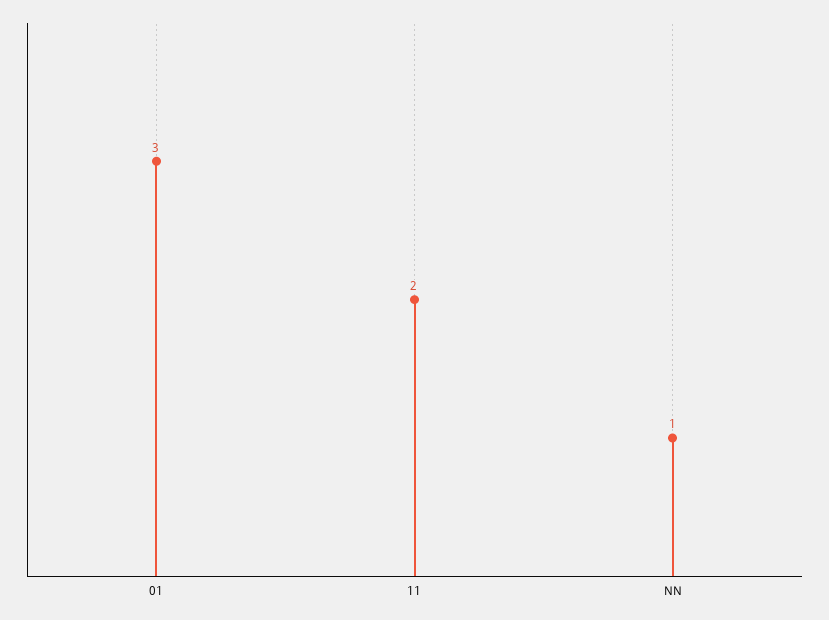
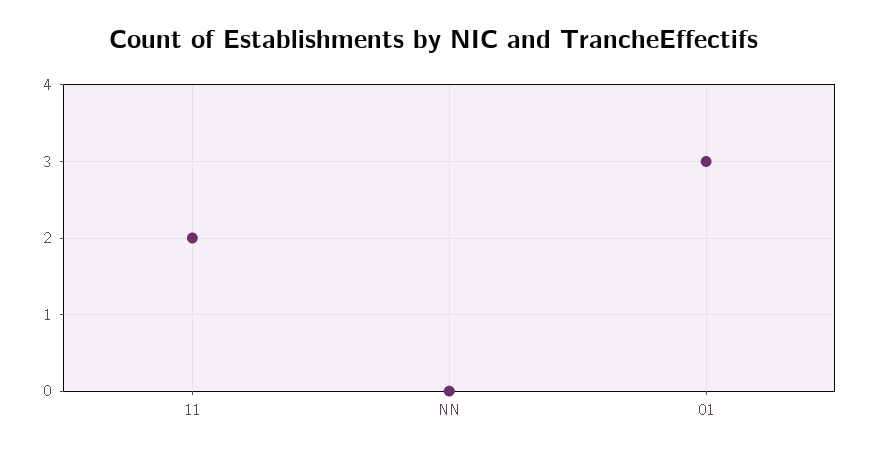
  {
    "01": 3,
    "11": 2,
-   "NN": 1
+   "NN": 0
  }

